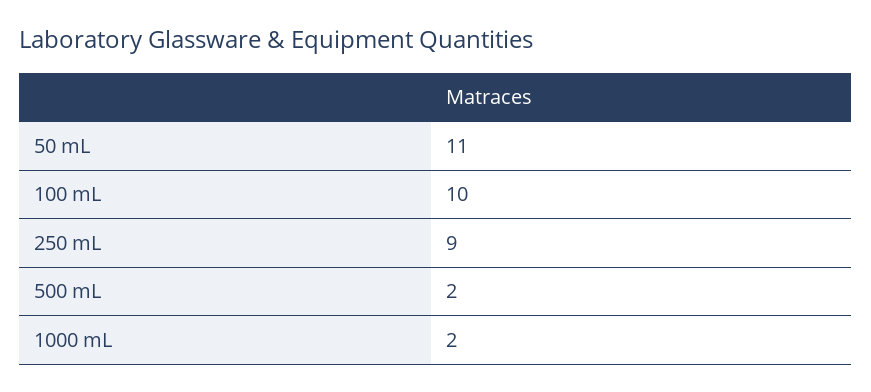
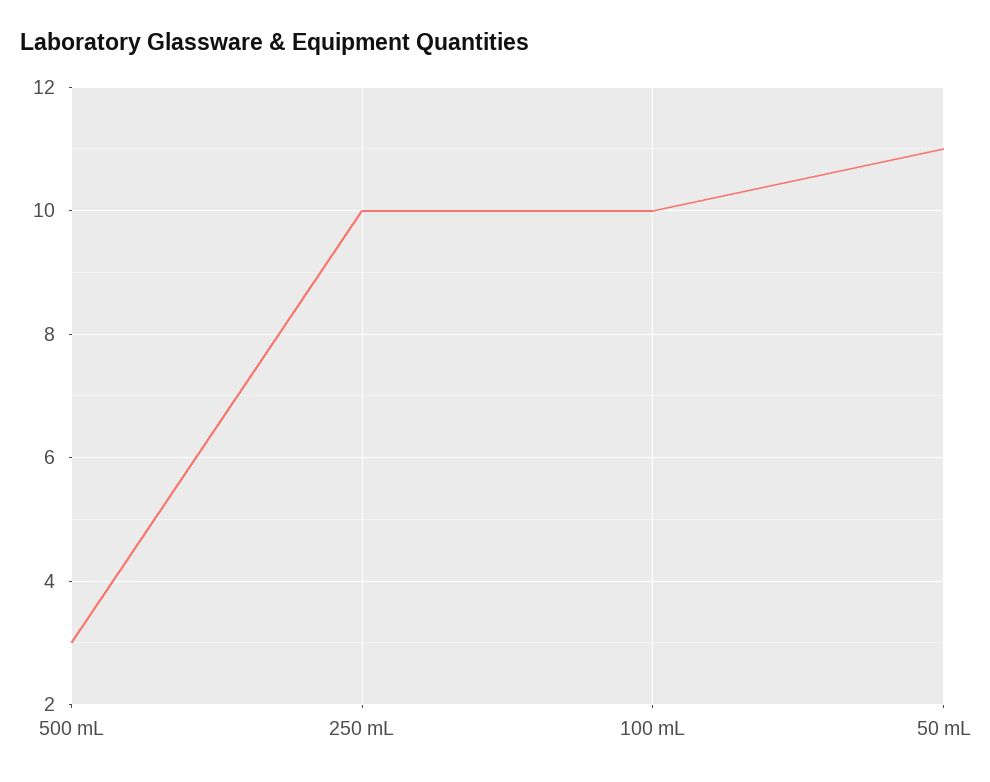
  {
    "50 mL": 11,
    "100 mL": 10,
-   "250 mL": 9,
+   "250 mL": 10,
-   "500 mL": 2,
+   "500 mL": 3
-   "1000 mL": 2
  }

